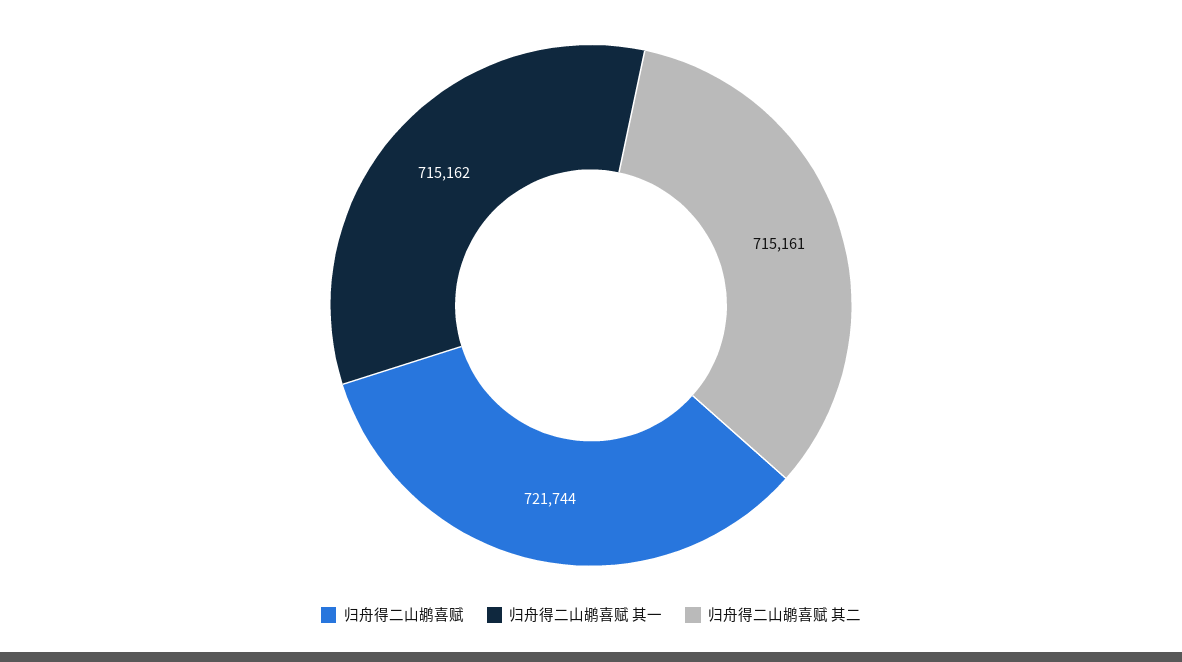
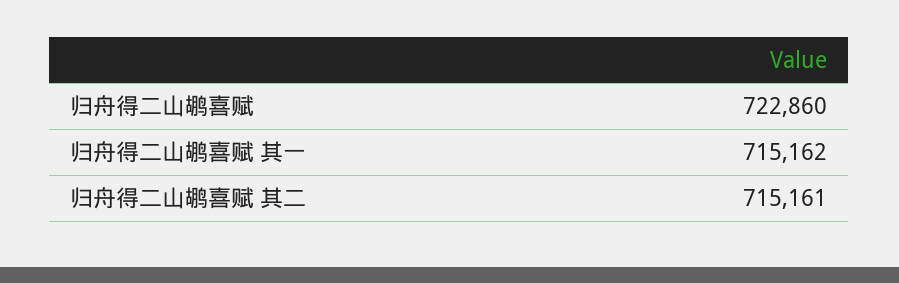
  {
-   "归舟得二山鹕喜赋": 721744,
+   "归舟得二山鹕喜赋": 722860,
    "归舟得二山鹕喜赋 其一": 715162,
    "归舟得二山鹕喜赋 其二": 715161
  }

